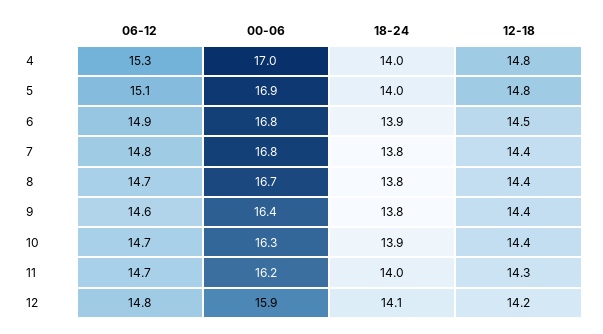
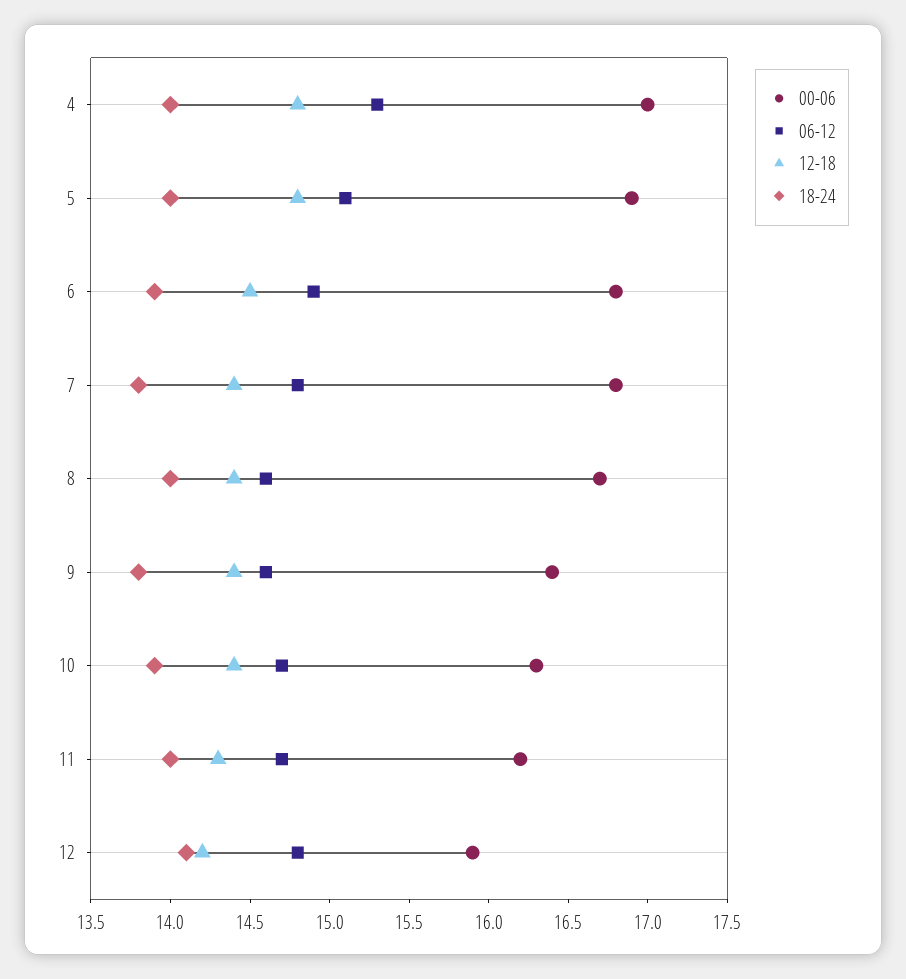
  {
    "06-12": {
      "4": 15.3,
      "5": 15.1,
      "6": 14.9,
      "7": 14.8,
-     "8": 14.7,
+     "8": 14.6,
      "9": 14.6,
      "10": 14.7,
      "11": 14.7,
      "12": 14.8
    },
    "00-06": {
      "4": 17,
      "5": 16.9,
      "6": 16.8,
      "7": 16.8,
      "8": 16.7,
      "9": 16.4,
      "10": 16.3,
      "11": 16.2,
      "12": 15.9
    },
    "18-24": {
      "4": 14,
      "5": 14,
      "6": 13.9,
      "7": 13.8,
-     "8": 13.8,
+     "8": 14,
      "9": 13.8,
      "10": 13.9,
      "11": 14,
      "12": 14.1
    },
    "12-18": {
      "4": 14.8,
      "5": 14.8,
      "6": 14.5,
      "7": 14.4,
      "8": 14.4,
      "9": 14.4,
      "10": 14.4,
      "11": 14.3,
      "12": 14.2
    }
  }

